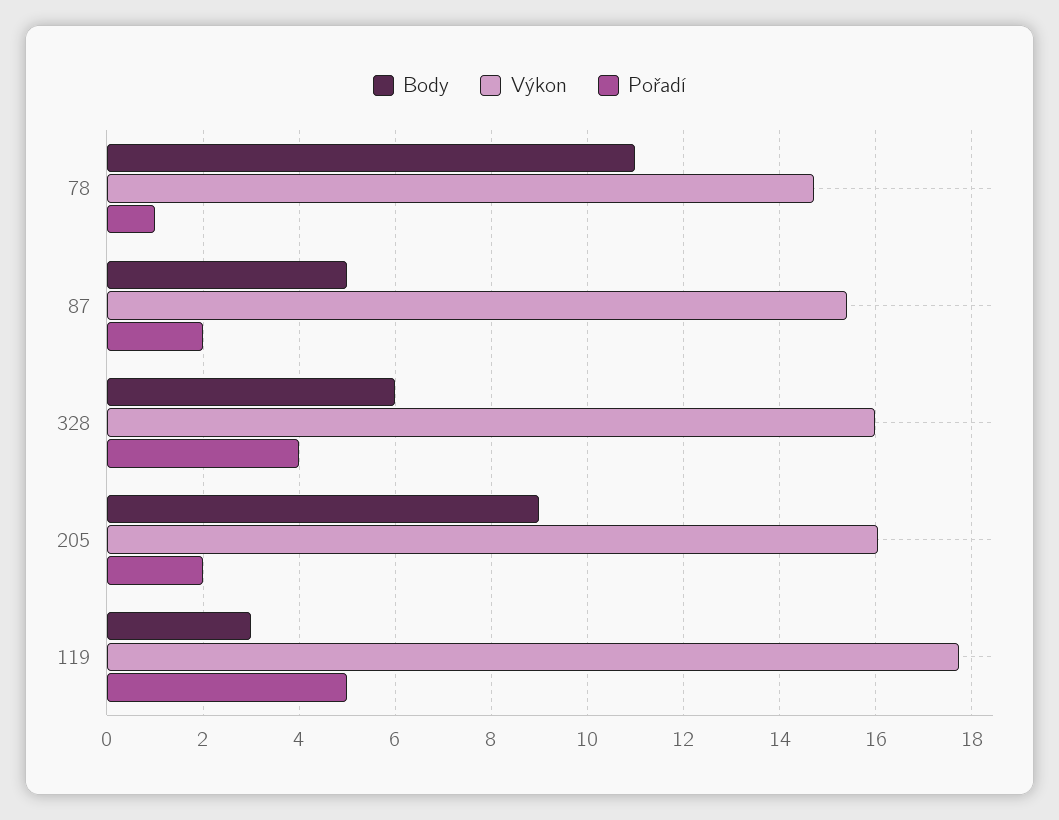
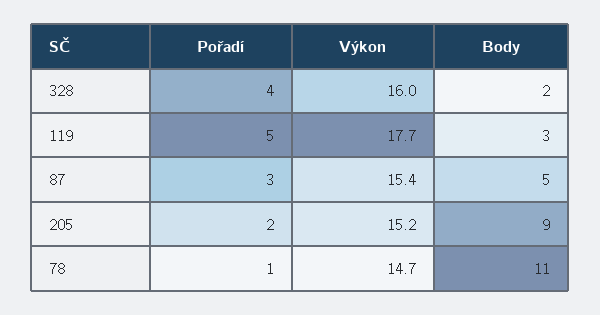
  {
    "Body": {
      "78": 11,
      "87": 5,
-     "328": 6,
+     "328": 2,
      "205": 9,
      "119": 3
    },
    "Výkon": {
      "78": 14.7,
      "87": 15.4,
      "328": 16,
-     "205": 16,
+     "205": 15.2,
      "119": 17.7
    },
    "Pořadí": {
      "78": 1,
-     "87": 2,
+     "87": 3,
      "328": 4,
      "205": 2,
      "119": 5
    }
  }

